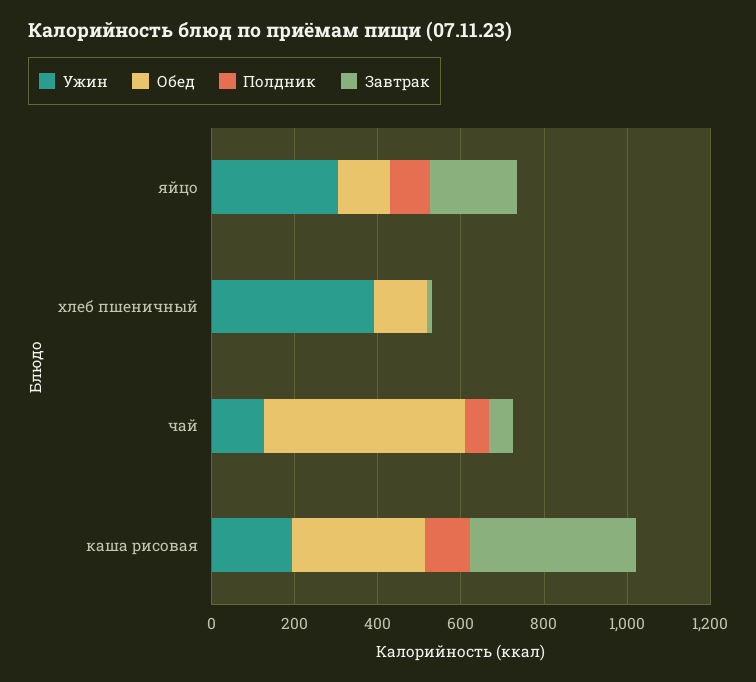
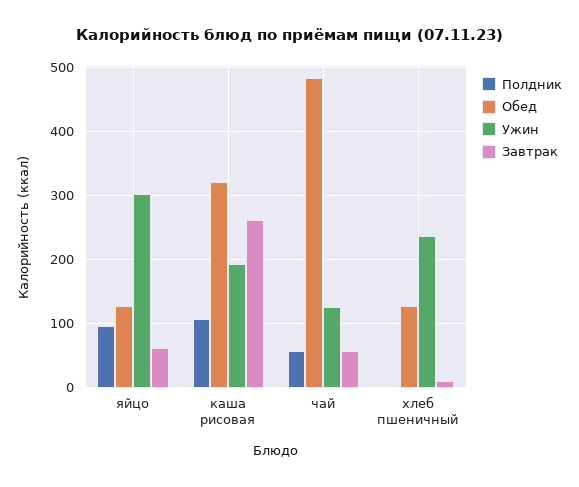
  {
    "Ужин": {
      "яйцо": 300,
-     "хлеб пшеничный": 400,
+     "хлеб пшеничный": 240,
      "чай": 130,
      "каша рисовая": 190
    },
    "Обед": {
      "яйцо": 130,
      "хлеб пшеничный": 130,
      "чай": 480,
      "каша рисовая": 320
    },
    "Полдник": {
      "яйцо": 100,
      "хлеб пшеничный": 0,
      "чай": 60,
      "каша рисовая": 110
    },
    "Завтрак": {
-     "яйцо": 200,
+     "яйцо": 60,
      "хлеб пшеничный": 10,
      "чай": 60,
-     "каша рисовая": 400
+     "каша рисовая": 260
    }
  }

